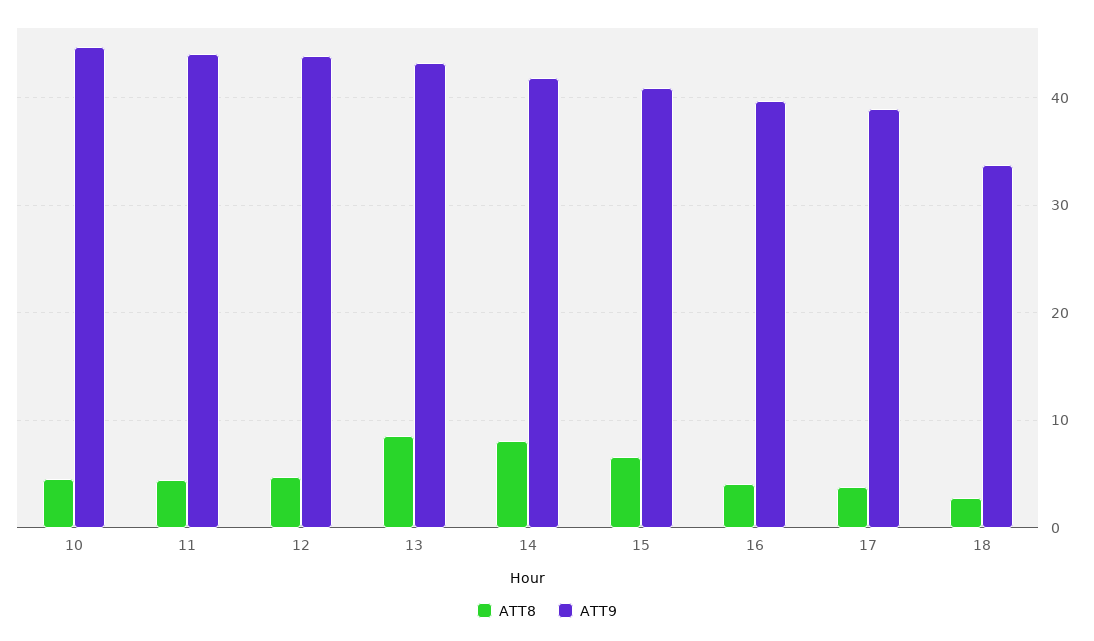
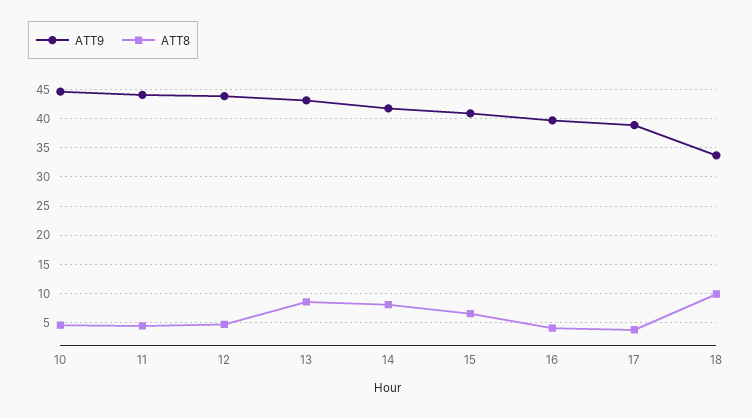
  {
    "ATT8": {
      "10": 5,
      "11": 4,
      "12": 5,
      "13": 9,
      "14": 8,
      "15": 7,
      "16": 4,
      "17": 4,
-     "18": 3
+     "18": 10
    },
    "ATT9": {
      "10": 45,
      "11": 44,
      "12": 44,
      "13": 43,
      "14": 42,
      "15": 41,
      "16": 40,
      "17": 39,
      "18": 34
    }
  }

